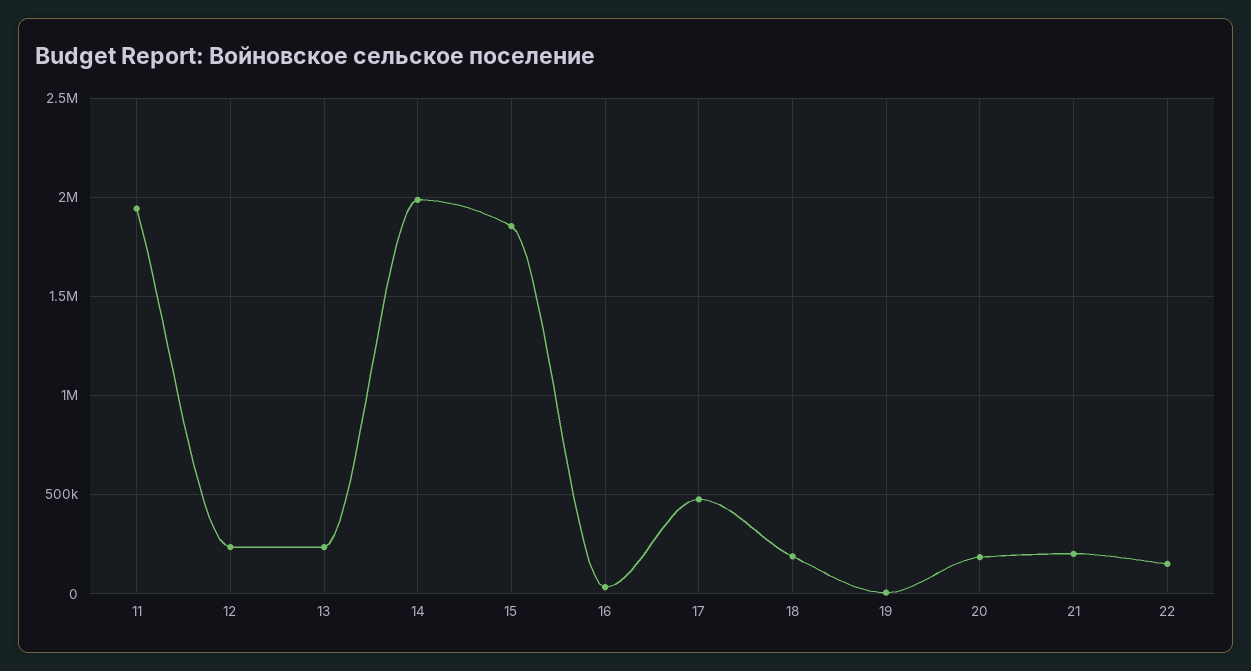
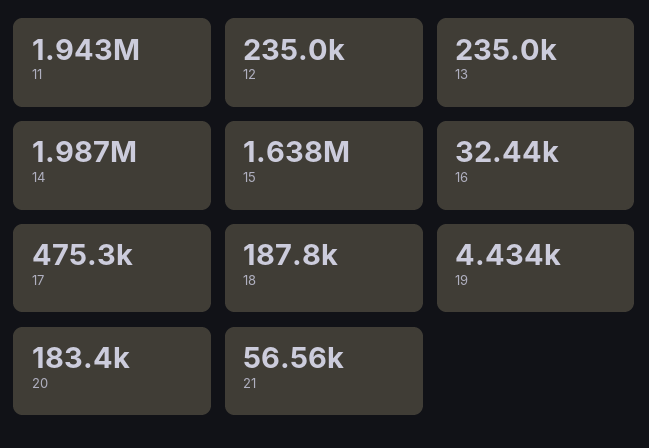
  {
    "11": 1943000,
    "12": 235000,
    "13": 235000,
    "14": 1987000,
-   "15": 1850000,
+   "15": 1638000,
    "16": 32440,
    "17": 475300,
    "18": 187800,
    "19": 4434,
    "20": 183400,
-   "21": 200000,
+   "21": 56560
-   "22": 150000
  }

